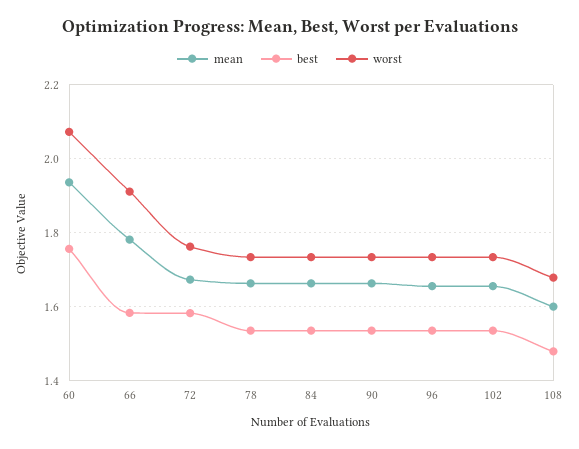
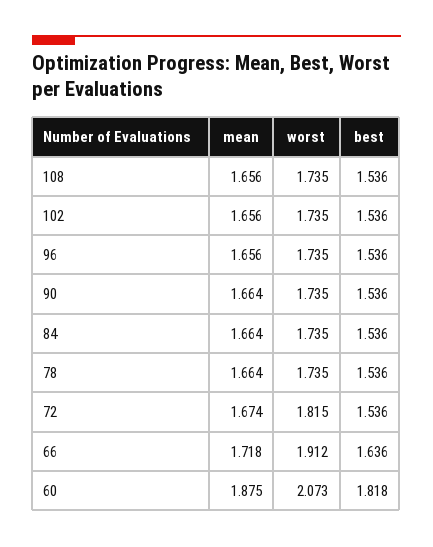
  {
    "mean": {
-     "60": 1.94,
+     "60": 1.875,
-     "66": 1.78,
+     "66": 1.718,
      "72": 1.674,
      "78": 1.664,
      "84": 1.664,
      "90": 1.664,
      "96": 1.656,
      "102": 1.656,
-     "108": 1.6
+     "108": 1.656
    },
    "best": {
-     "60": 1.76,
+     "60": 1.818,
-     "66": 1.58,
+     "66": 1.636,
-     "72": 1.58,
+     "72": 1.536,
      "78": 1.536,
      "84": 1.536,
      "90": 1.536,
      "96": 1.536,
      "102": 1.536,
-     "108": 1.48
+     "108": 1.536
    },
    "worst": {
      "60": 2.073,
      "66": 1.912,
-     "72": 1.76,
+     "72": 1.815,
      "78": 1.735,
      "84": 1.735,
      "90": 1.735,
      "96": 1.735,
      "102": 1.735,
-     "108": 1.68
+     "108": 1.735
    }
  }

